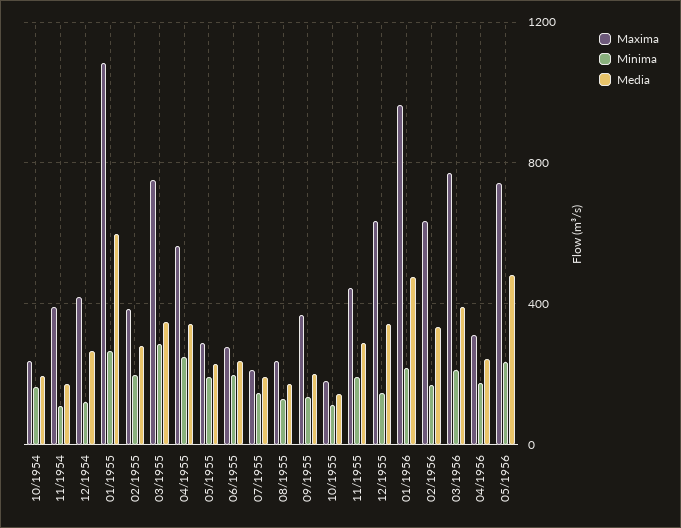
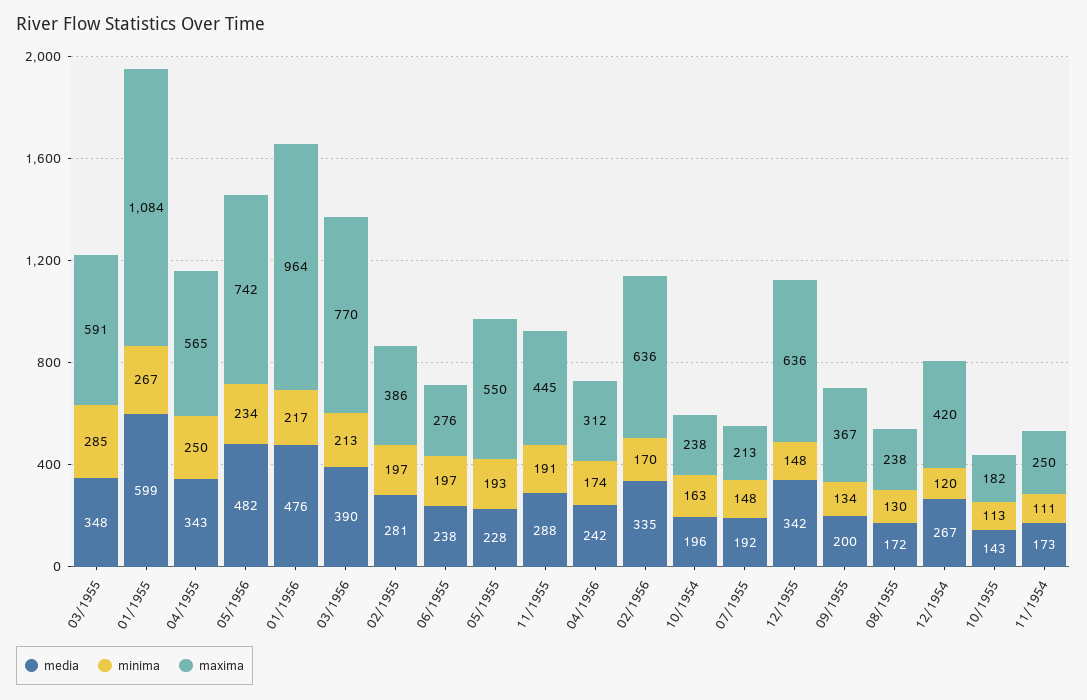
  {
    "Maxima": {
      "10/1954": 238,
-     "11/1954": 400,
+     "11/1954": 250,
      "12/1954": 420,
      "01/1955": 1084,
      "02/1955": 386,
-     "03/1955": 750,
+     "03/1955": 591,
      "04/1955": 565,
-     "05/1955": 300,
+     "05/1955": 550,
      "06/1955": 276,
      "07/1955": 213,
      "08/1955": 238,
      "09/1955": 367,
      "10/1955": 182,
      "11/1955": 445,
      "12/1955": 636,
      "01/1956": 964,
      "02/1956": 636,
      "03/1956": 770,
      "04/1956": 312,
      "05/1956": 742
    },
    "Minima": {
      "10/1954": 163,
      "11/1954": 111,
      "12/1954": 120,
      "01/1955": 267,
      "02/1955": 197,
      "03/1955": 285,
      "04/1955": 250,
      "05/1955": 193,
      "06/1955": 197,
      "07/1955": 148,
      "08/1955": 130,
      "09/1955": 134,
      "10/1955": 113,
      "11/1955": 191,
      "12/1955": 148,
      "01/1956": 217,
      "02/1956": 170,
      "03/1956": 213,
      "04/1956": 174,
      "05/1956": 234
    },
    "Media": {
      "10/1954": 196,
      "11/1954": 173,
      "12/1954": 267,
      "01/1955": 599,
      "02/1955": 281,
      "03/1955": 348,
      "04/1955": 343,
      "05/1955": 228,
      "06/1955": 238,
      "07/1955": 192,
      "08/1955": 172,
      "09/1955": 200,
      "10/1955": 143,
      "11/1955": 288,
      "12/1955": 342,
      "01/1956": 476,
      "02/1956": 335,
      "03/1956": 390,
      "04/1956": 242,
      "05/1956": 482
    }
  }

